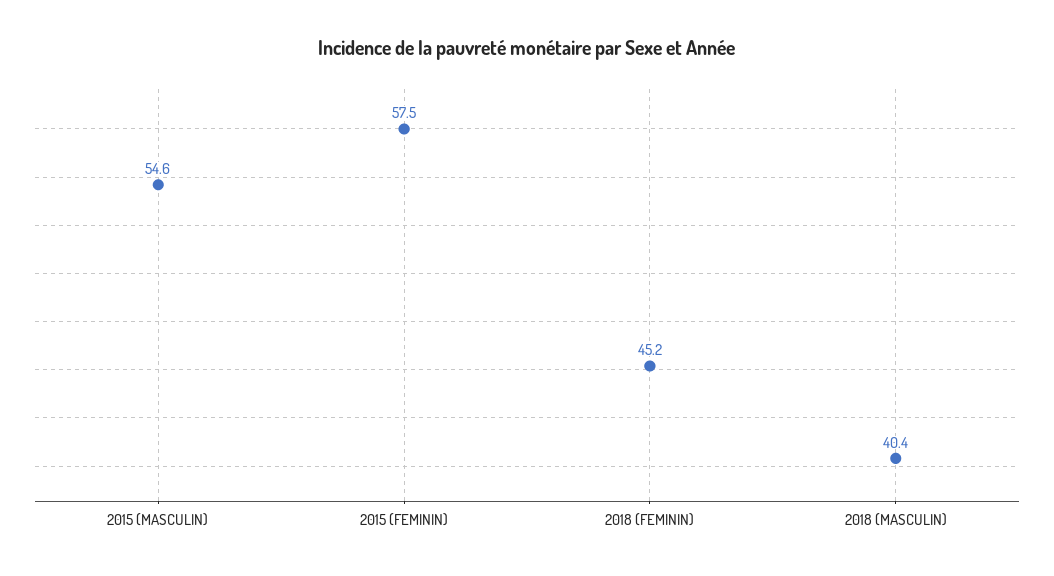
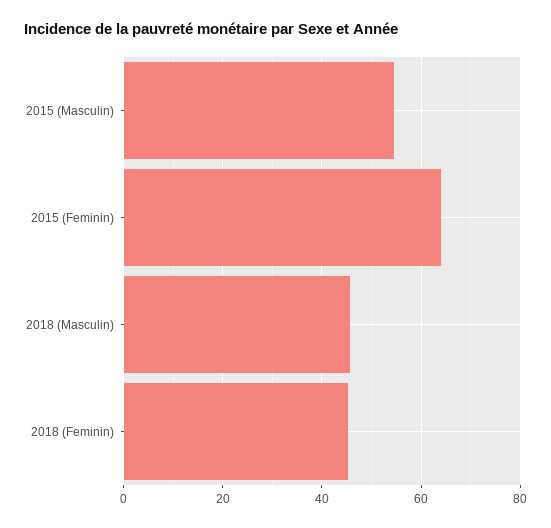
  {
    "2015 (MASCULIN)": 54.6,
-   "2015 (FEMININ)": 57.5,
+   "2015 (FEMININ)": 64,
    "2018 (FEMININ)": 45.2,
-   "2018 (MASCULIN)": 40.4
+   "2018 (MASCULIN)": 46
  }

